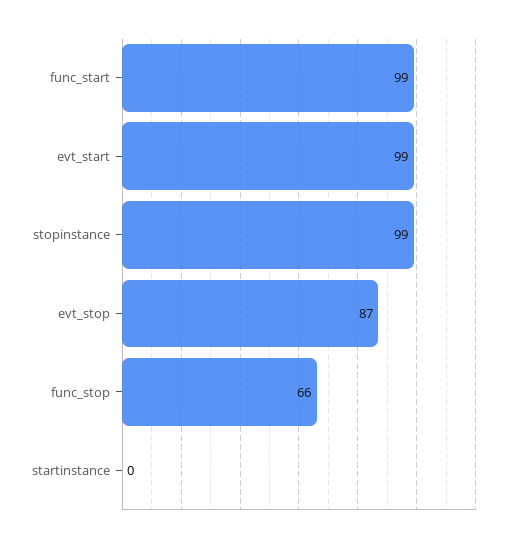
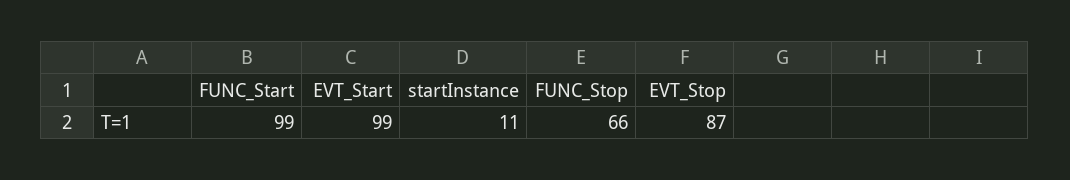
  {
    "func_start": 99,
    "evt_start": 99,
-   "stopinstance": 99,
    "evt_stop": 87,
    "func_stop": 66,
-   "startinstance": 0
+   "startinstance": 11
  }

